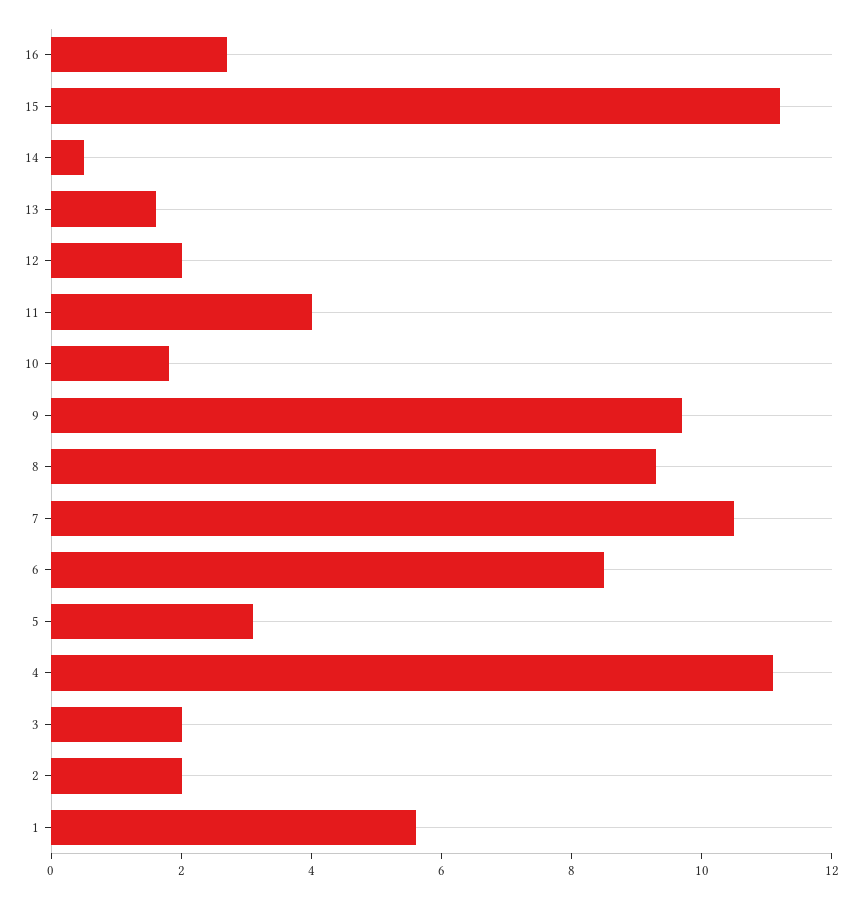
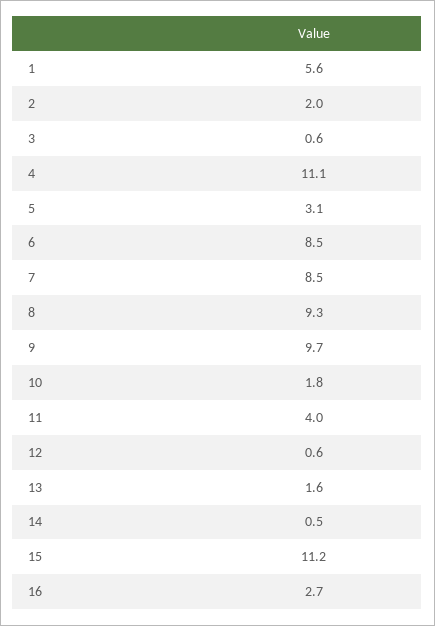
  {
    "16": 2.7,
    "15": 11.2,
    "14": 0.5,
    "13": 1.6,
-   "12": 2,
+   "12": 0.6,
    "11": 4,
    "10": 1.8,
    "9": 9.7,
    "8": 9.3,
-   "7": 10.5,
+   "7": 8.5,
    "6": 8.5,
    "5": 3.1,
    "4": 11.1,
-   "3": 2,
+   "3": 0.6,
    "2": 2,
    "1": 5.6
  }

